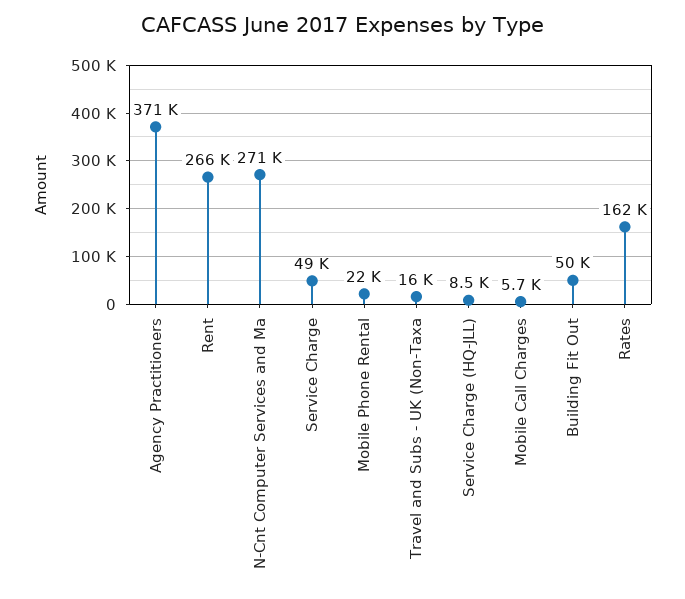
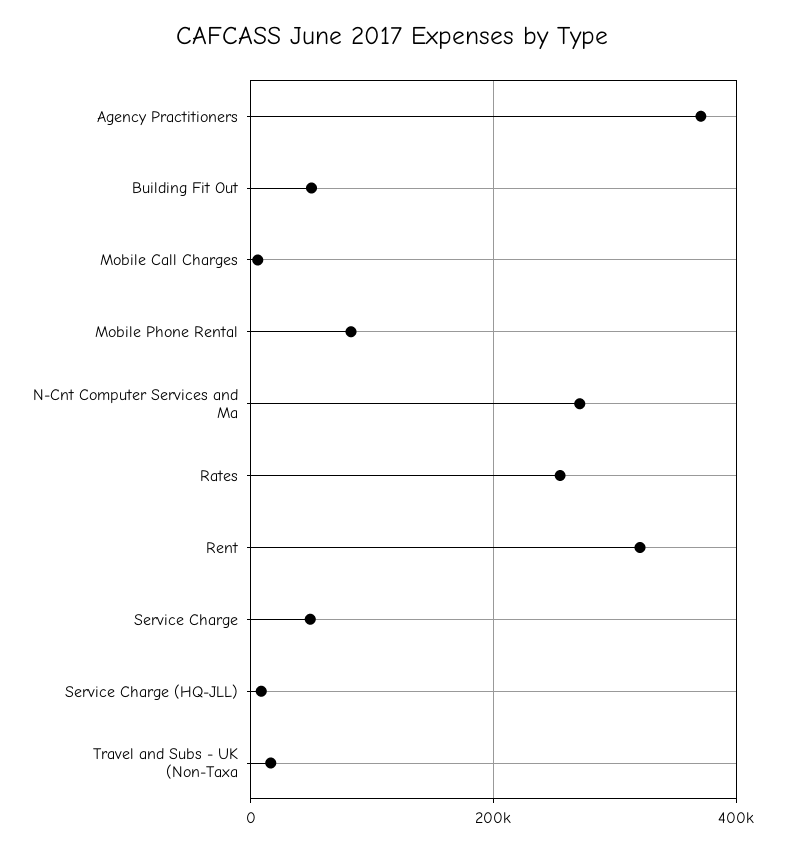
  {
    "Agency Practitioners": 371000,
-   "Rent": 266000,
+   "Rent": 320000,
    "N-Cnt Computer Services and Ma": 271000,
    "Service Charge": 49000,
-   "Mobile Phone Rental": 22000,
+   "Mobile Phone Rental": 80000,
    "Travel and Subs - UK (Non-Taxa": 16000,
    "Service Charge (HQ-JLL)": 8500,
    "Mobile Call Charges": 5700,
    "Building Fit Out": 50000,
-   "Rates": 162000
+   "Rates": 260000
  }

